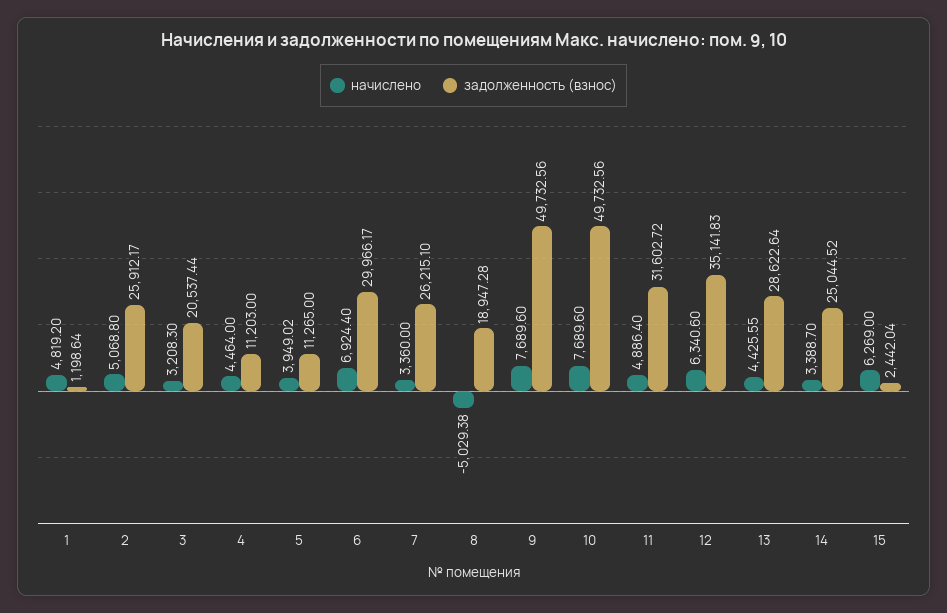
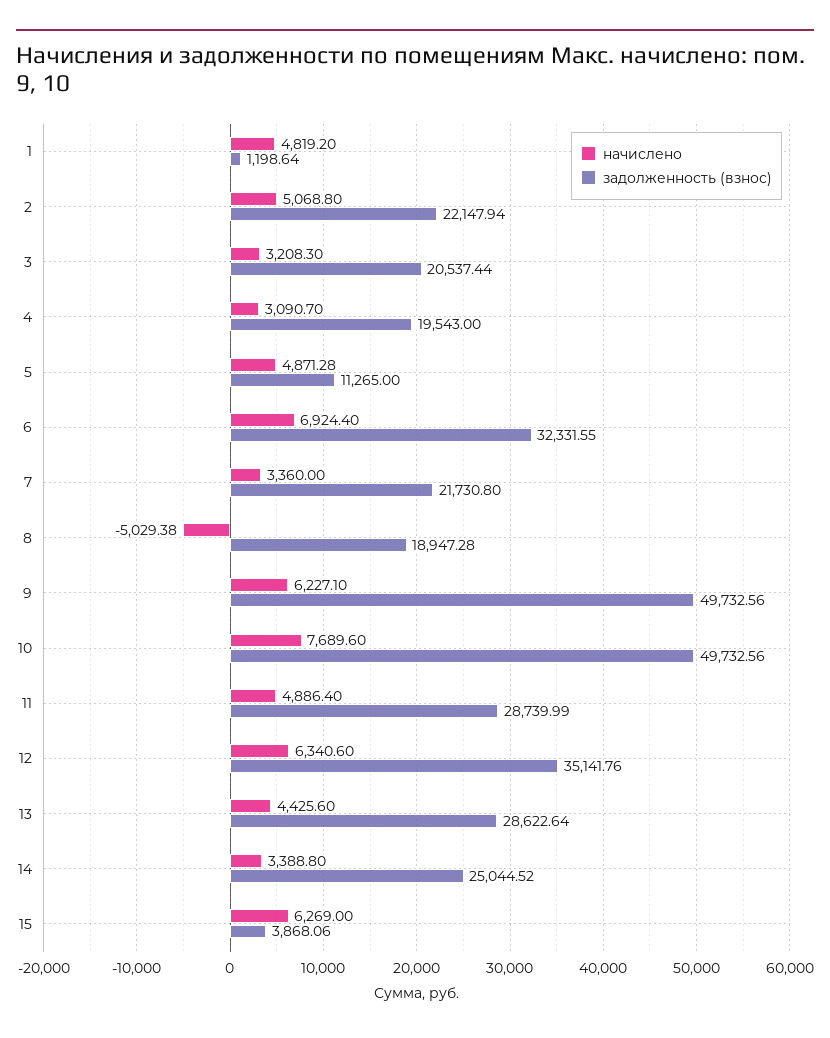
  {
    "начислено": {
      "1": 4819.2,
      "2": 5068.8,
      "3": 3208.3,
-     "4": 4464,
+     "4": 3090.7,
-     "5": 3949.02,
+     "5": 4871.28,
      "6": 6924.4,
      "7": 3360,
      "8": -5029.38,
-     "9": 7689.6,
+     "9": 6227.1,
      "10": 7689.6,
      "11": 4886.4,
      "12": 6340.6,
-     "13": 4425.55,
+     "13": 4425.6,
-     "14": 3388.7,
+     "14": 3388.8,
      "15": 6269
    },
    "задолженность (взнос)": {
      "1": 1198.64,
-     "2": 25912.17,
+     "2": 22147.94,
      "3": 20537.44,
-     "4": 11203,
+     "4": 19543,
      "5": 11265,
-     "6": 29966.17,
+     "6": 32331.55,
-     "7": 26215.1,
+     "7": 21730.8,
      "8": 18947.28,
      "9": 49732.56,
      "10": 49732.56,
-     "11": 31602.72,
+     "11": 28739.99,
-     "12": 35141.83,
+     "12": 35141.76,
      "13": 28622.64,
      "14": 25044.52,
-     "15": 2442.04
+     "15": 3868.06
    }
  }

